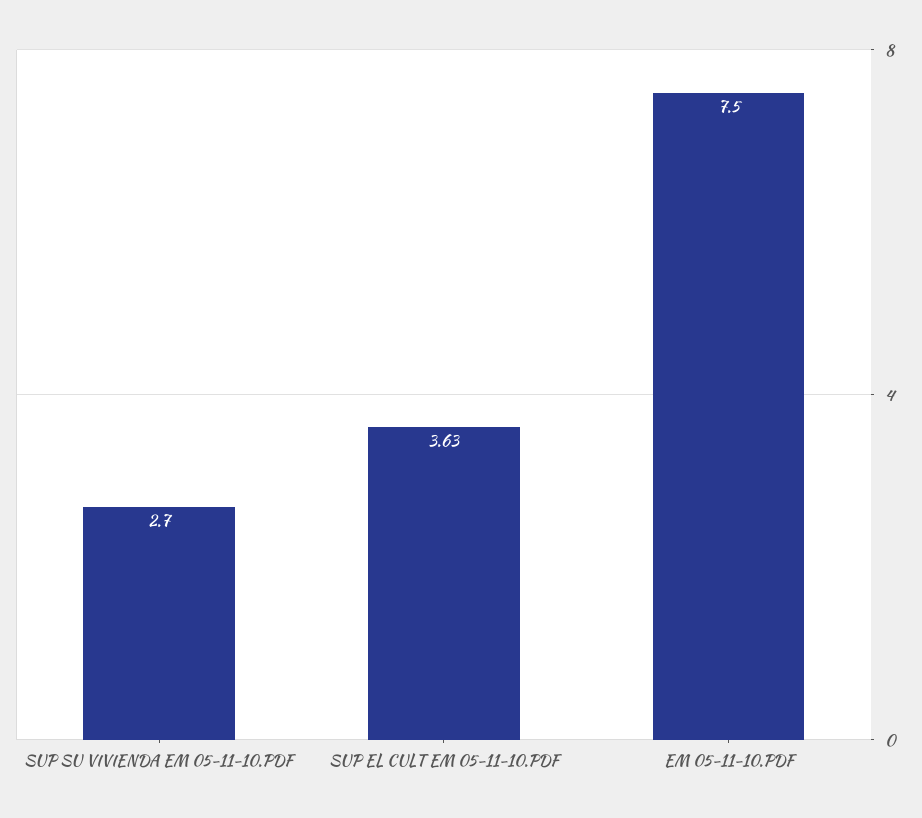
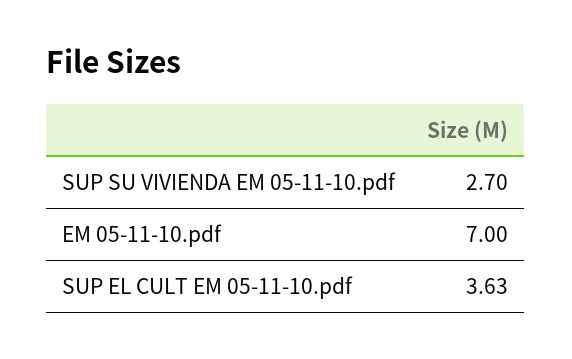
  {
    "SUP SU VIVIENDA EM 05-11-10.PDF": 2.7,
    "SUP EL CULT EM 05-11-10.PDF": 3.63,
-   "EM 05-11-10.PDF": 7.5
+   "EM 05-11-10.PDF": 7
  }

